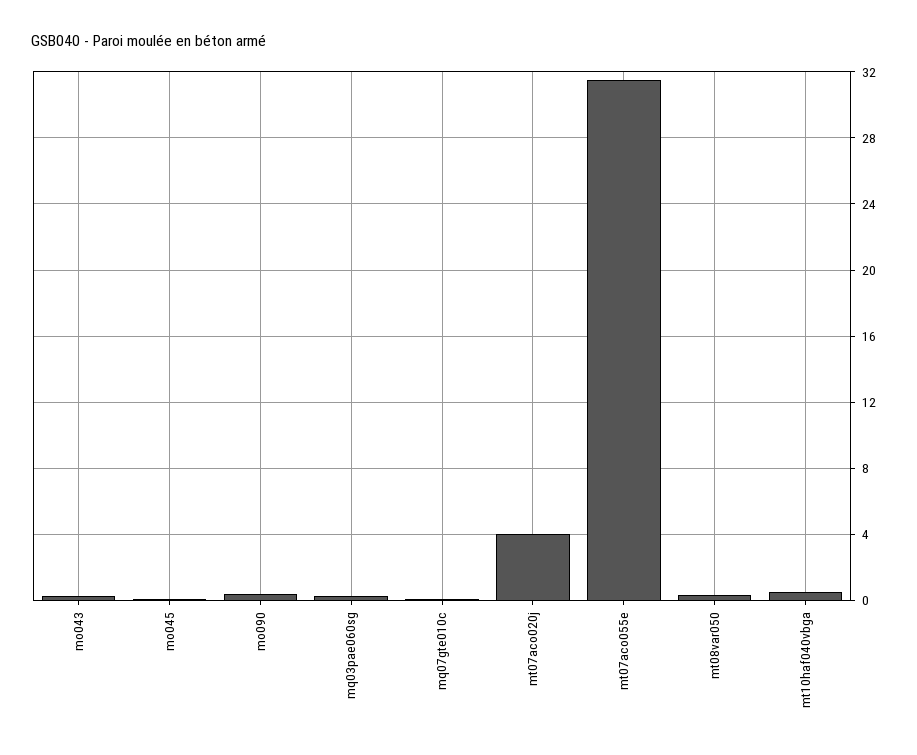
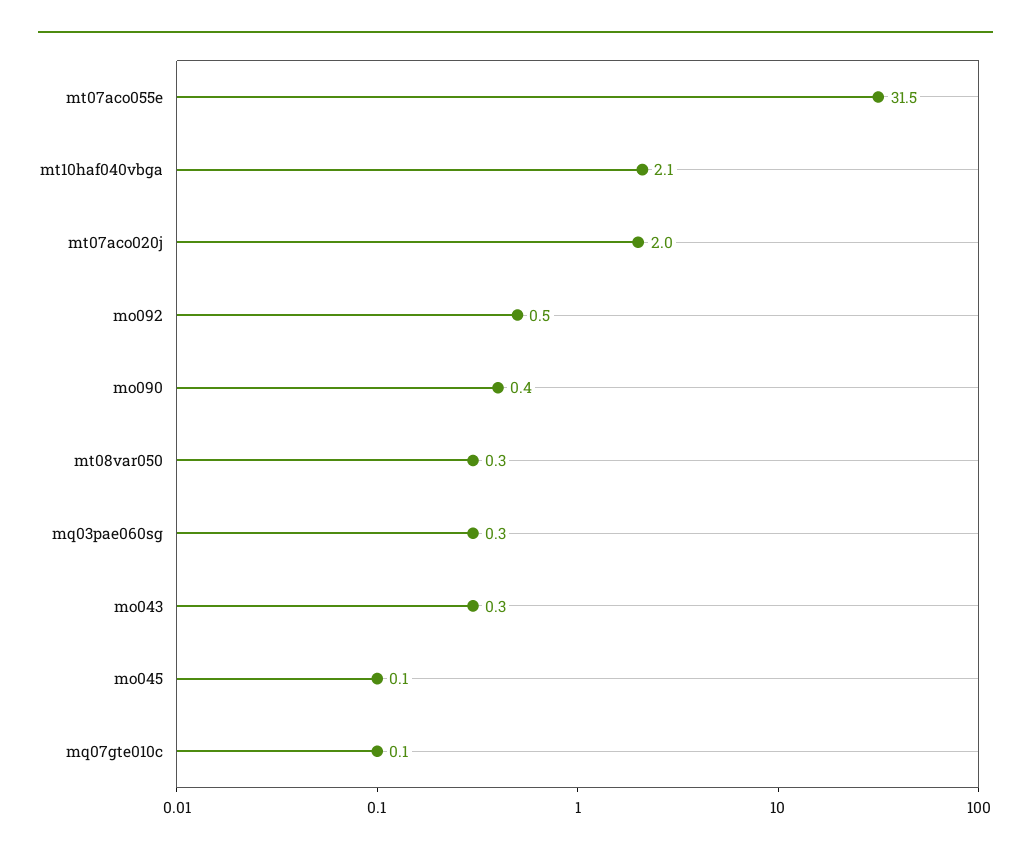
  {
    "mo043": 0.3,
    "mo045": 0.1,
    "mo090": 0.4,
    "mq03pae060sg": 0.3,
    "mq07gte010c": 0.1,
-   "mt07aco020j": 4,
+   "mt07aco020j": 2,
    "mt07aco055e": 31.5,
    "mt08var050": 0.3,
-   "mt10haf040vbga": 0.5
+   "mt10haf040vbga": 2.1,
+   "mo092": 0.5
  }

